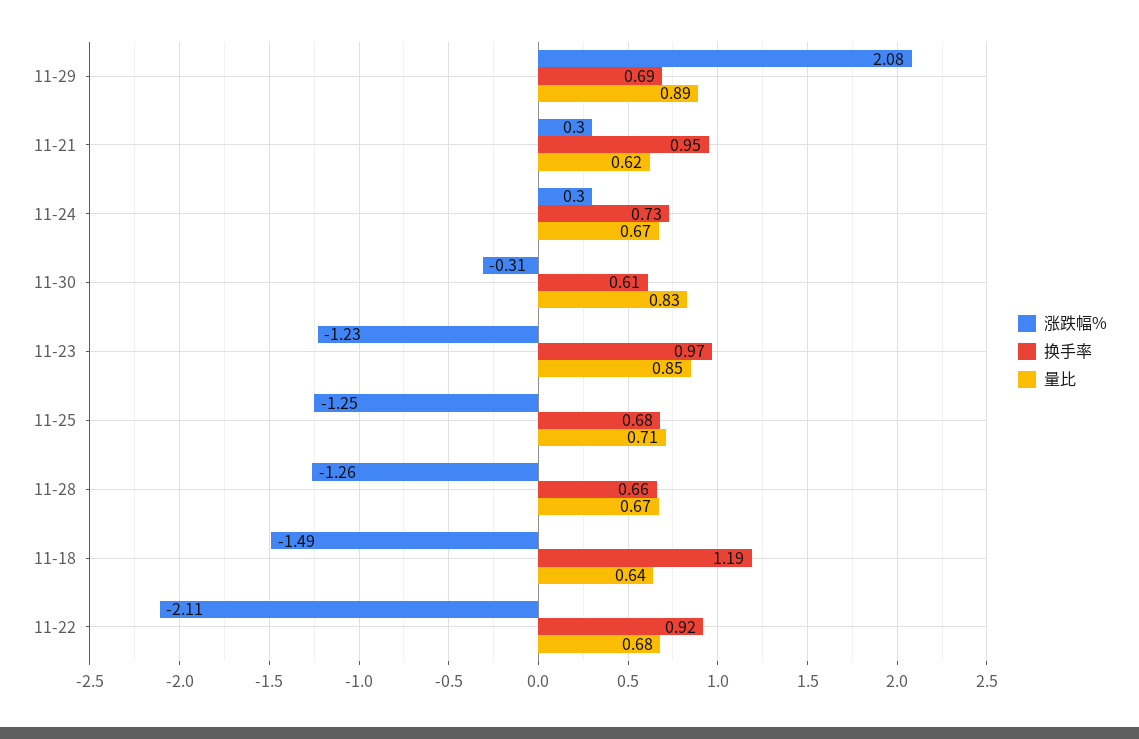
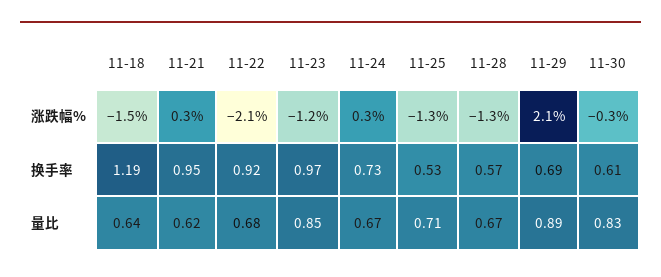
  {
    "涨跌幅%": {
      "11-29": 2.08,
      "11-21": 0.3,
      "11-24": 0.3,
      "11-30": -0.31,
      "11-23": -1.23,
      "11-25": -1.25,
      "11-28": -1.26,
      "11-18": -1.49,
      "11-22": -2.11
    },
    "换手率": {
      "11-29": 0.69,
      "11-21": 0.95,
      "11-24": 0.73,
      "11-30": 0.61,
      "11-23": 0.97,
-     "11-25": 0.68,
+     "11-25": 0.53,
-     "11-28": 0.66,
+     "11-28": 0.57,
      "11-18": 1.19,
      "11-22": 0.92
    },
    "量比": {
      "11-29": 0.89,
      "11-21": 0.62,
      "11-24": 0.67,
      "11-30": 0.83,
      "11-23": 0.85,
      "11-25": 0.71,
      "11-28": 0.67,
      "11-18": 0.64,
      "11-22": 0.68
    }
  }

